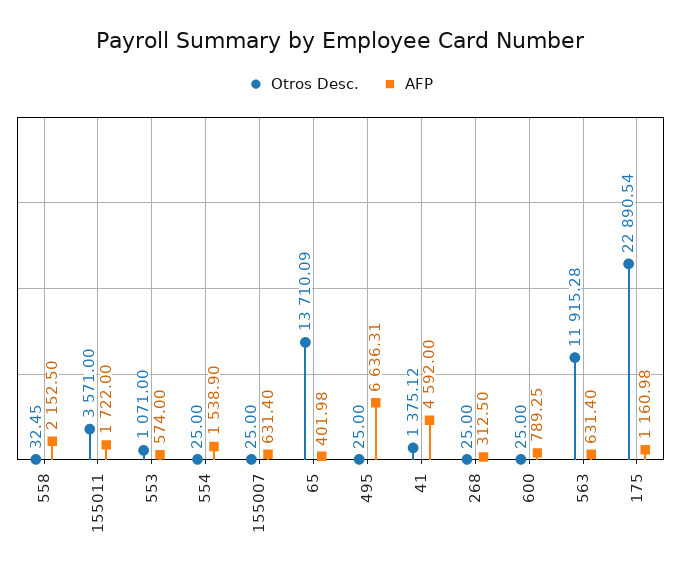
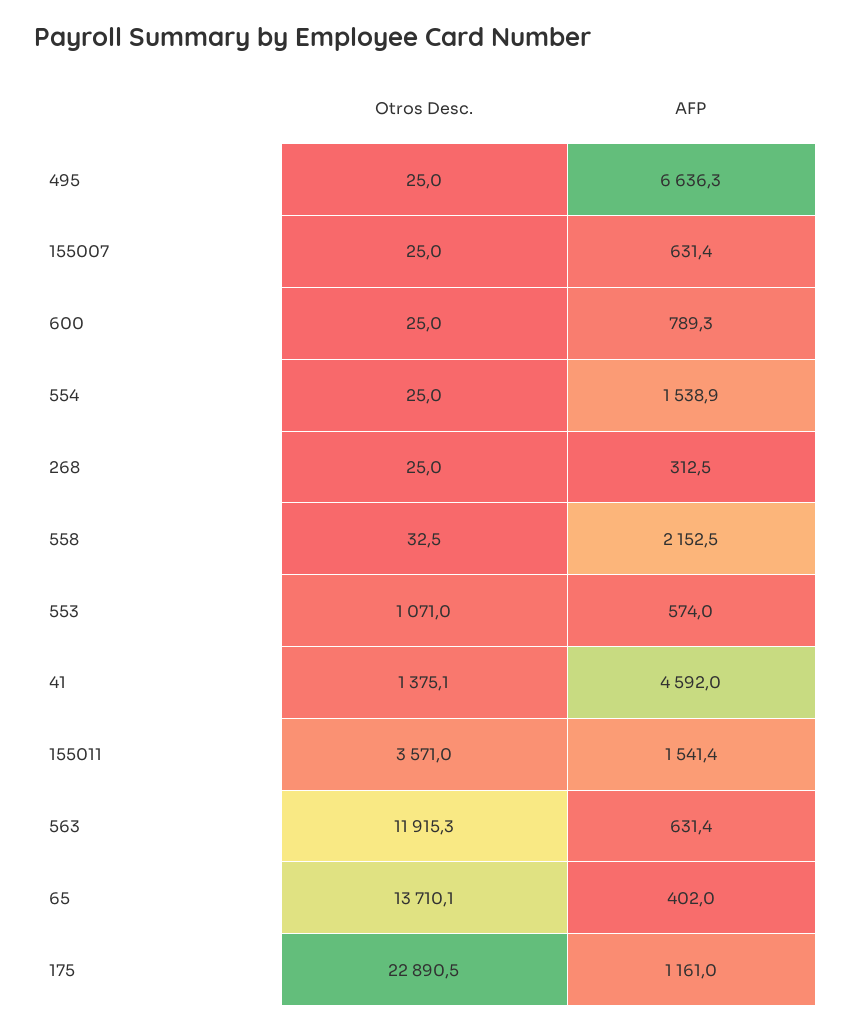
  {
    "Otros Desc.": {
      "558": 32.45,
      "155011": 3571,
      "553": 1071,
      "554": 25,
      "155007": 25,
      "65": 13710.09,
      "495": 25,
      "41": 1375.12,
      "268": 25,
      "600": 25,
      "563": 11915.28,
      "175": 22890.54
    },
    "AFP": {
      "558": 2152.5,
-     "155011": 1722,
+     "155011": 1541.4,
      "553": 574,
      "554": 1538.9,
      "155007": 631.4,
      "65": 401.98,
      "495": 6636.31,
      "41": 4592,
      "268": 312.5,
      "600": 789.25,
      "563": 631.4,
      "175": 1160.98
    }
  }

